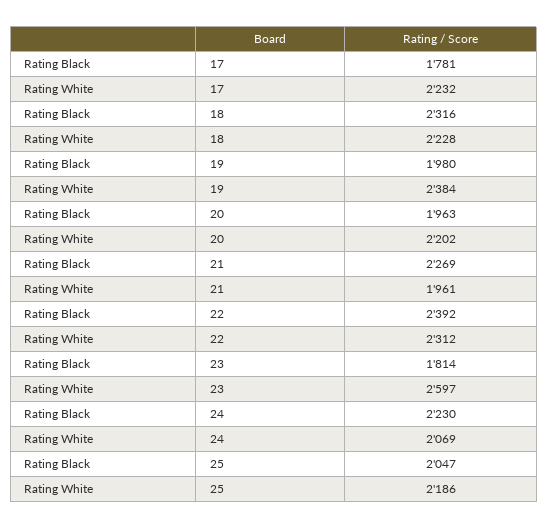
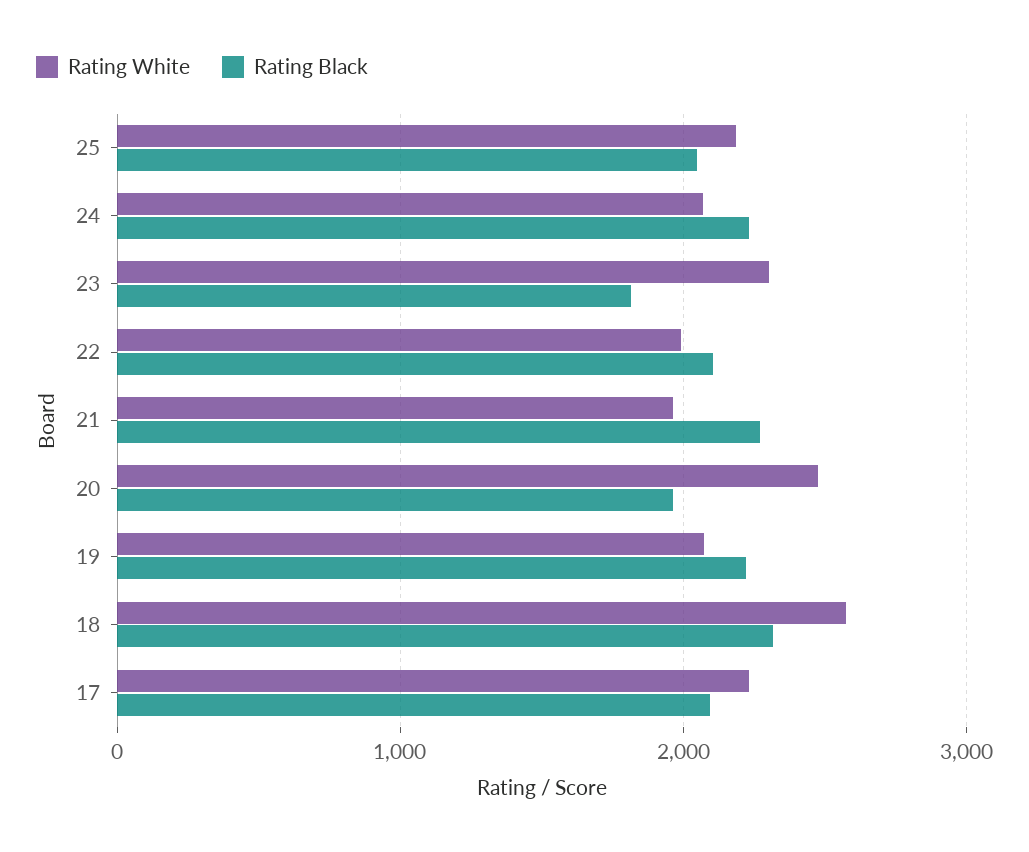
  {
    "Rating Black": {
-     "17": 1781,
+     "17": 2100,
      "18": 2316,
-     "19": 1980,
+     "19": 2200,
      "20": 1963,
      "21": 2269,
-     "22": 2392,
+     "22": 2100,
      "23": 1814,
      "24": 2230,
      "25": 2047
    },
    "Rating White": {
      "17": 2232,
-     "18": 2228,
+     "18": 2600,
-     "19": 2384,
+     "19": 2100,
-     "20": 2202,
+     "20": 2500,
      "21": 1961,
-     "22": 2312,
+     "22": 2000,
-     "23": 2597,
+     "23": 2300,
      "24": 2069,
      "25": 2186
    }
  }

